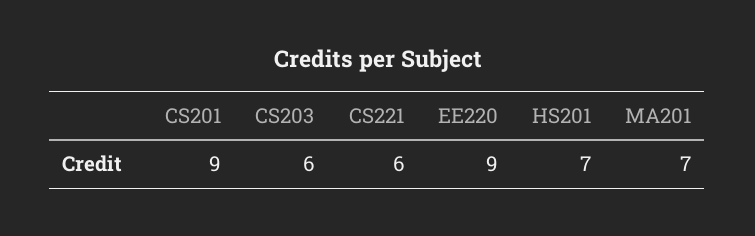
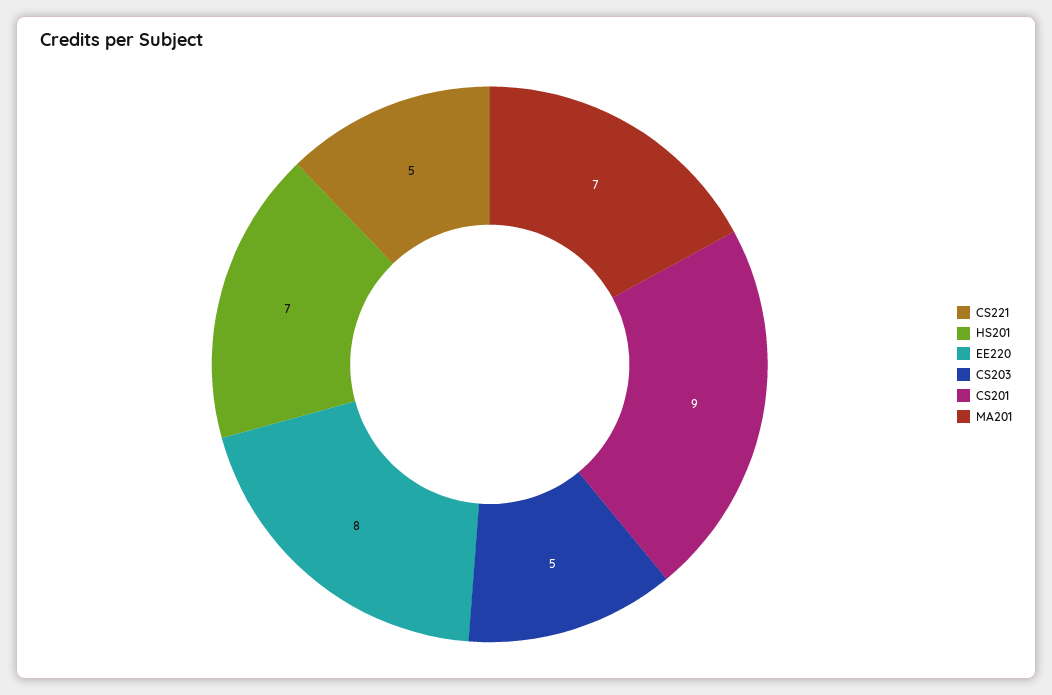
  {
    "CS201": 9,
-   "CS203": 6,
+   "CS203": 5,
-   "CS221": 6,
+   "CS221": 5,
-   "EE220": 9,
+   "EE220": 8,
    "HS201": 7,
    "MA201": 7
  }

